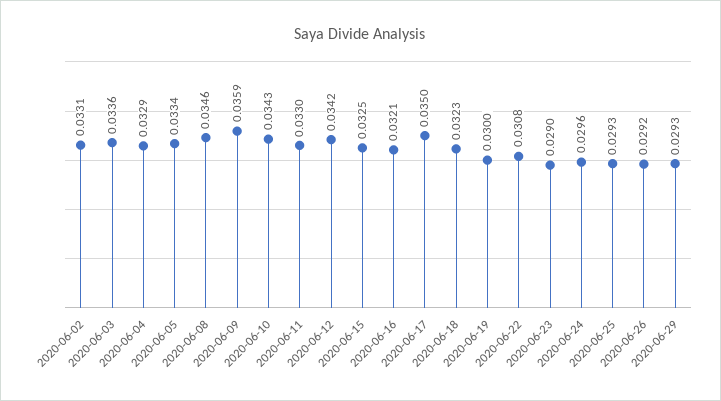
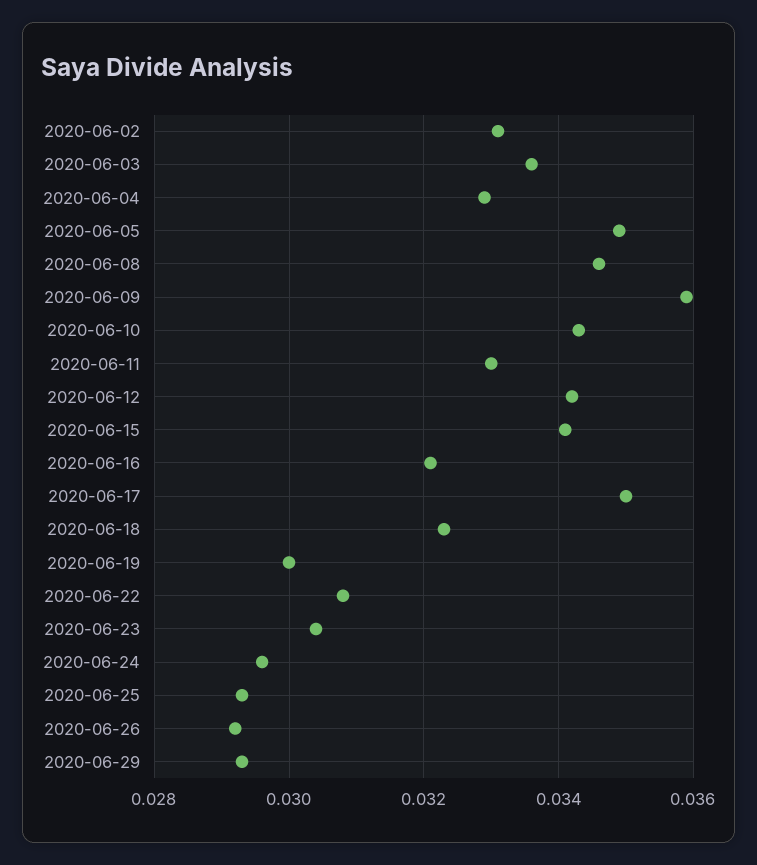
  {
    "2020-06-02": 0.0331,
    "2020-06-03": 0.0336,
    "2020-06-04": 0.0329,
-   "2020-06-05": 0.0334,
+   "2020-06-05": 0.035,
    "2020-06-08": 0.0346,
    "2020-06-09": 0.0359,
    "2020-06-10": 0.0343,
    "2020-06-11": 0.033,
    "2020-06-12": 0.0342,
-   "2020-06-15": 0.0325,
+   "2020-06-15": 0.034,
    "2020-06-16": 0.0321,
    "2020-06-17": 0.035,
    "2020-06-18": 0.0323,
    "2020-06-19": 0.03,
    "2020-06-22": 0.0308,
-   "2020-06-23": 0.029,
+   "2020-06-23": 0.0305,
    "2020-06-24": 0.0296,
    "2020-06-25": 0.0293,
    "2020-06-26": 0.0292,
    "2020-06-29": 0.0293
  }

